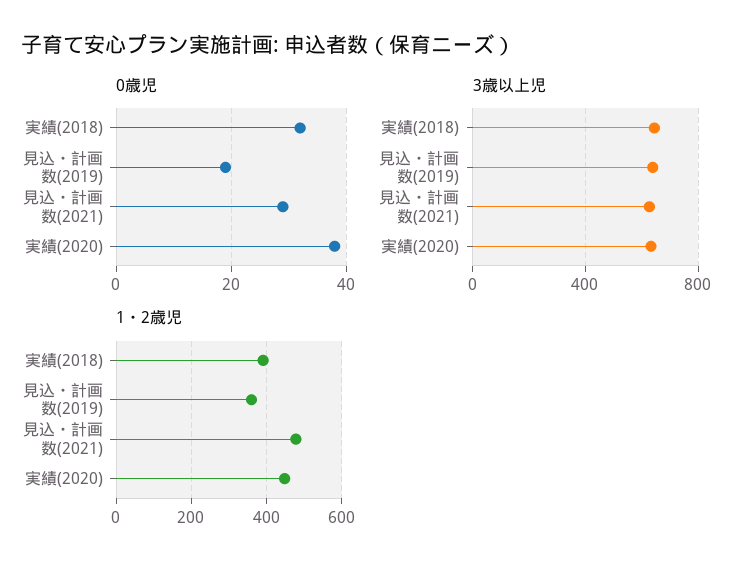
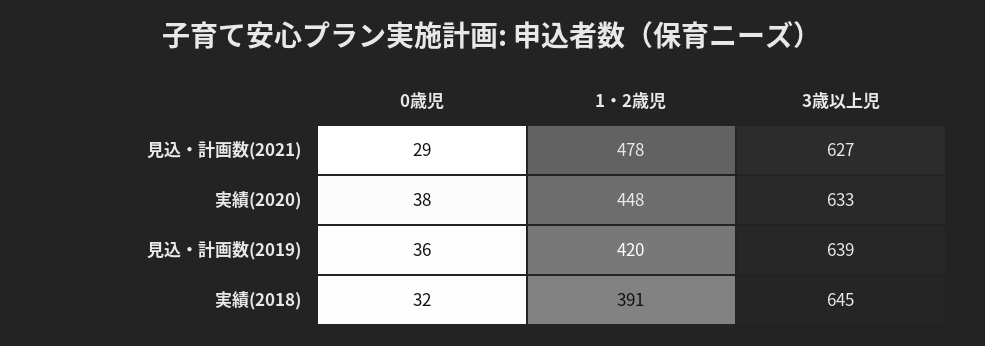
  {
    "0歳児": {
      "実績(2018)": 32,
-     "見込・計画数(2019)": 20,
+     "見込・計画数(2019)": 36,
      "見込・計画数(2021)": 29,
      "実績(2020)": 38
    },
    "3歳以上児": {
      "実績(2018)": 645,
      "見込・計画数(2019)": 639,
      "見込・計画数(2021)": 627,
      "実績(2020)": 633
    },
    "1・2歳児": {
      "実績(2018)": 391,
-     "見込・計画数(2019)": 360,
+     "見込・計画数(2019)": 420,
      "見込・計画数(2021)": 478,
      "実績(2020)": 448
    }
  }

